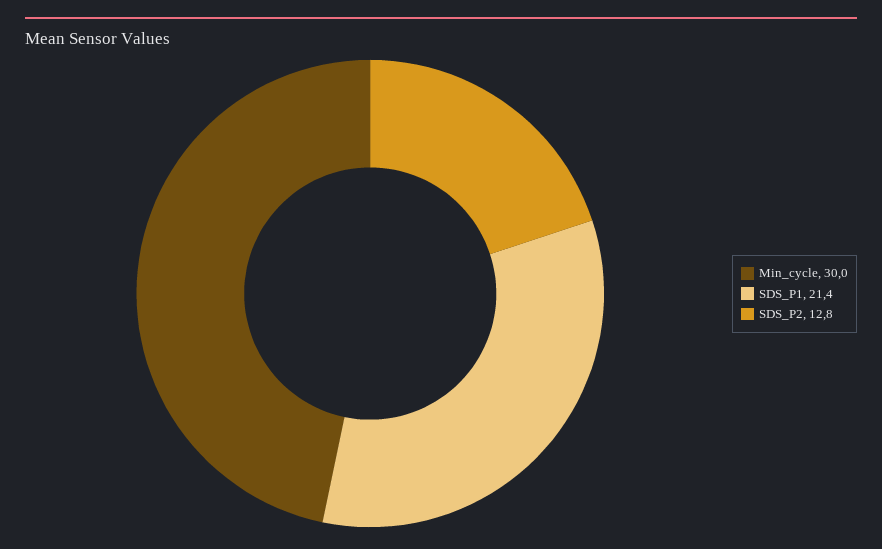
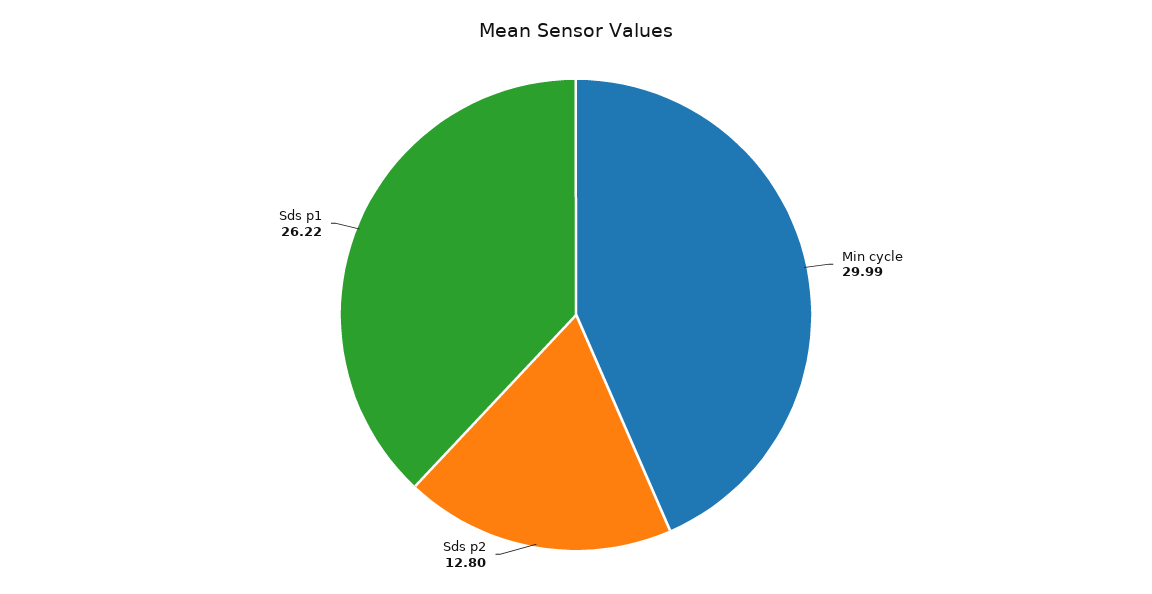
  {
    "Min_cycle": 29.99,
-   "SDS_P1": 21.4,
+   "SDS_P1": 26.22,
    "SDS_P2": 12.8
  }

